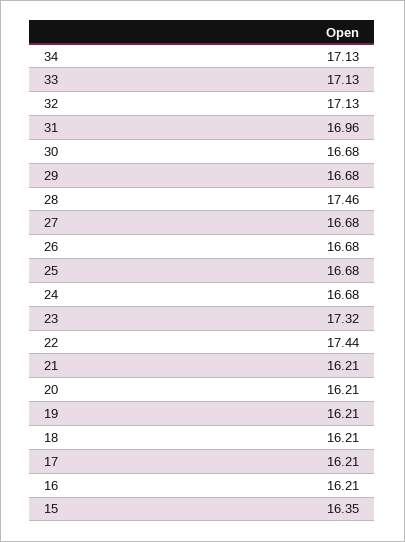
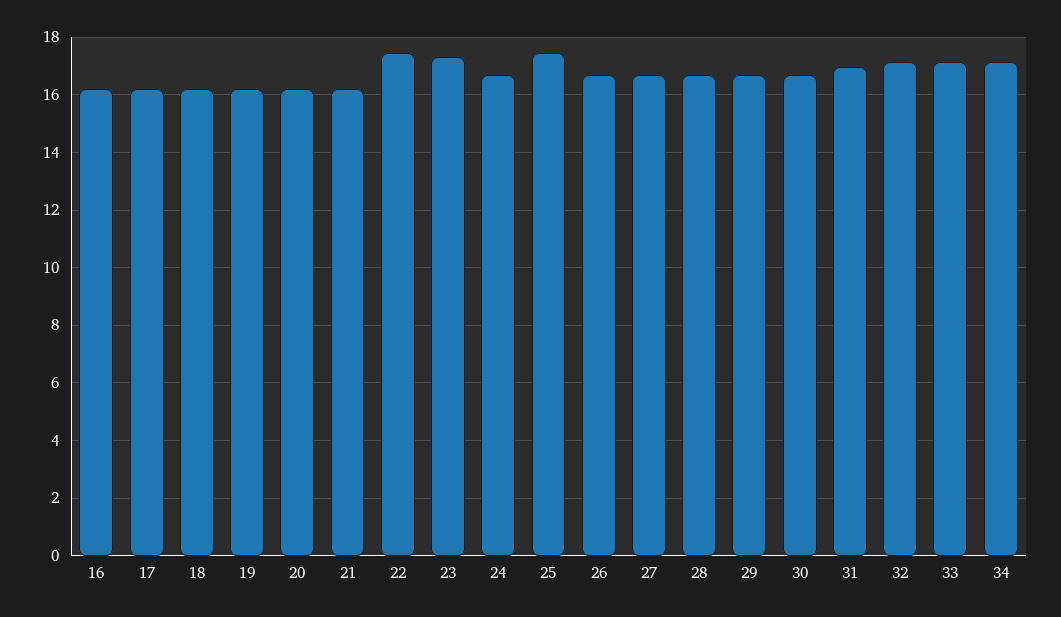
  {
    "34": 17.13,
    "33": 17.13,
    "32": 17.13,
    "31": 16.96,
    "30": 16.68,
    "29": 16.68,
-   "28": 17.46,
+   "28": 16.75,
    "27": 16.68,
    "26": 16.68,
-   "25": 16.68,
+   "25": 17.5,
    "24": 16.68,
    "23": 17.32,
    "22": 17.44,
    "21": 16.21,
    "20": 16.21,
    "19": 16.21,
    "18": 16.21,
    "17": 16.21,
-   "16": 16.21,
+   "16": 16.21
-   "15": 16.35
  }

